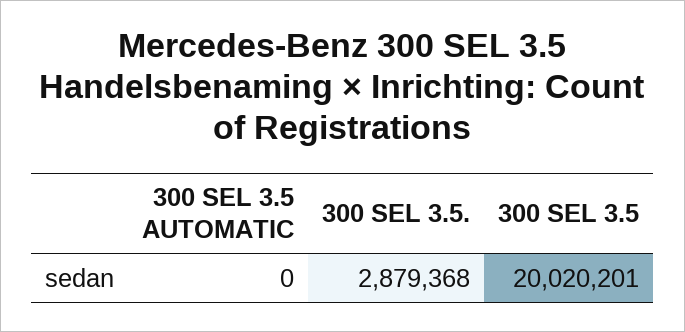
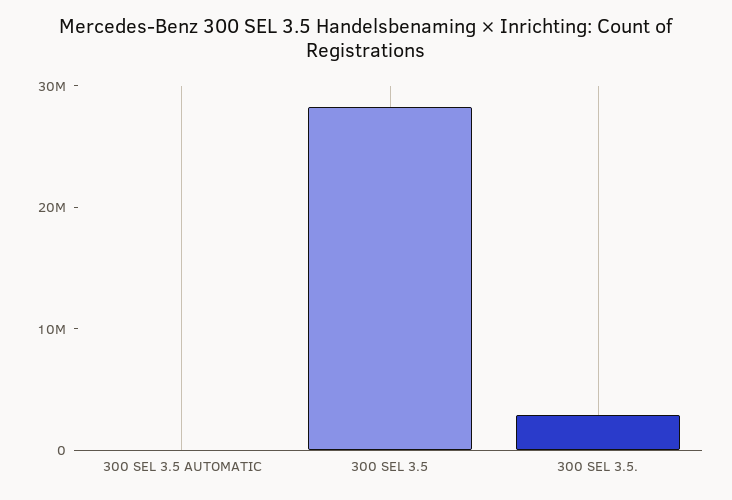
  {
    "300 SEL 3.5 AUTOMATIC": 0,
    "300 SEL 3.5.": 2879368,
-   "300 SEL 3.5": 20020201
+   "300 SEL 3.5": 28000000
  }

